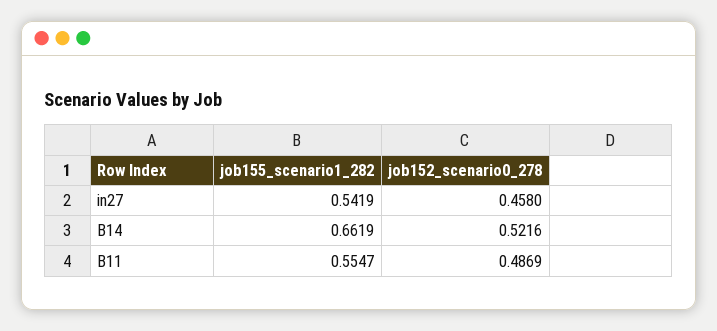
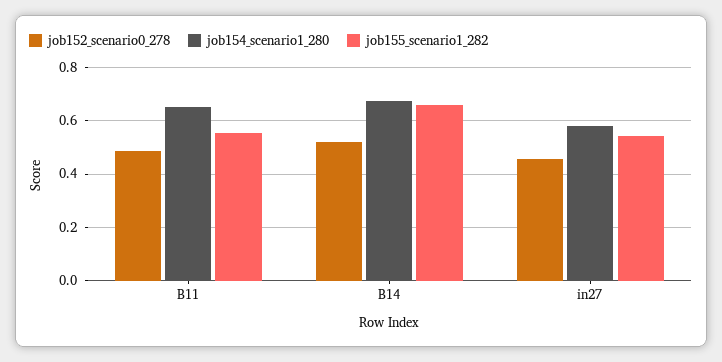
  {
    "job155_scenario1_282": {
      "in27": 0.5419,
      "B14": 0.6619,
      "B11": 0.5547
    },
    "job152_scenario0_278": {
      "in27": 0.458,
      "B14": 0.5216,
      "B11": 0.4869
-   }
+   },
+   "job154_scenario1_280": {
+     "B11": 0.65,
+     "B14": 0.675,
+     "in27": 0.575
+   }
  }

